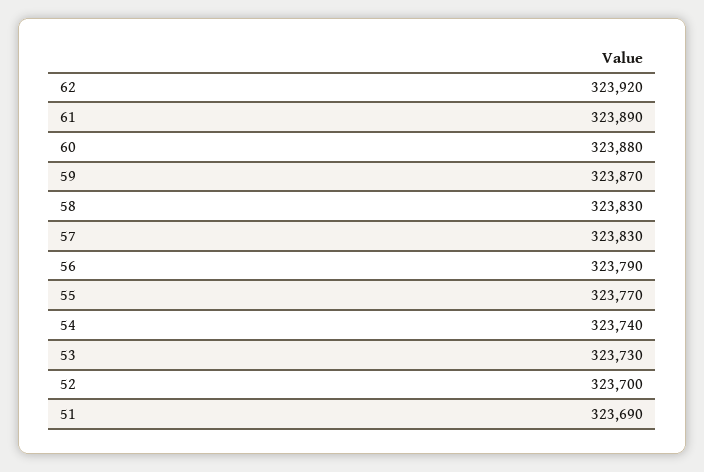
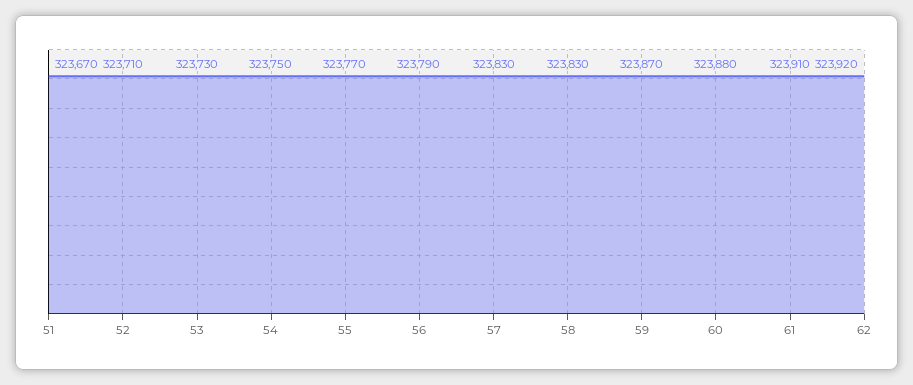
  {
    "62": 323920,
-   "61": 323890,
+   "61": 323910,
    "60": 323880,
    "59": 323870,
    "58": 323830,
    "57": 323830,
    "56": 323790,
    "55": 323770,
-   "54": 323740,
+   "54": 323750,
    "53": 323730,
-   "52": 323700,
+   "52": 323710,
-   "51": 323690
+   "51": 323670
  }

